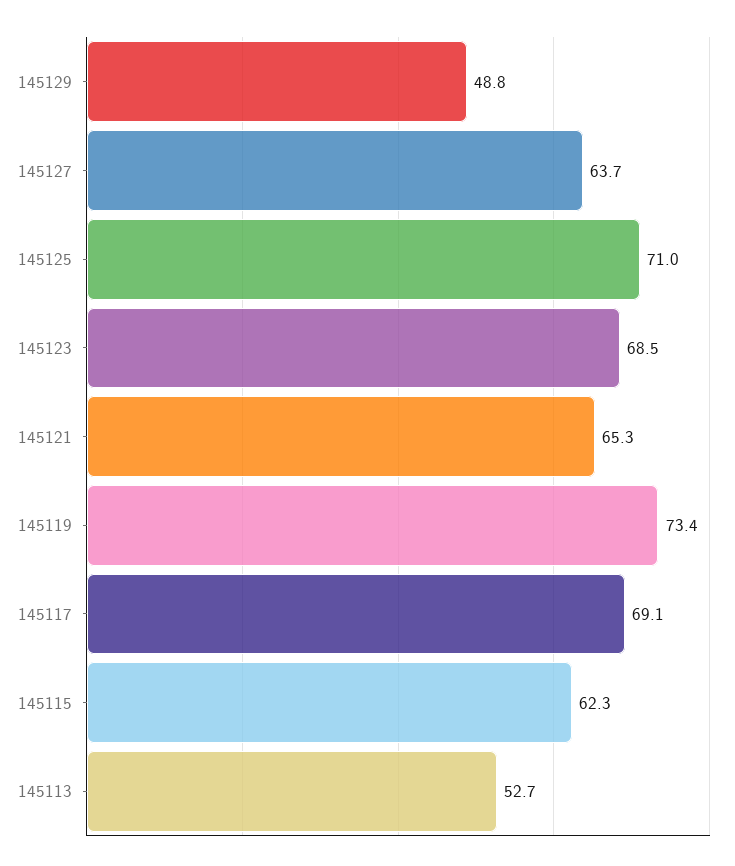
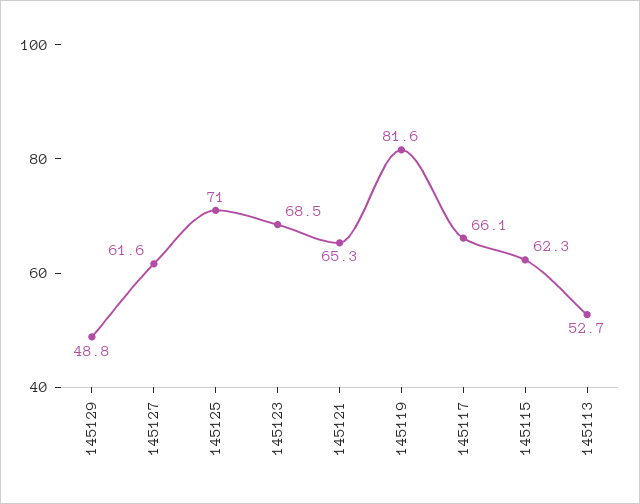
  {
    "145129": 48.8,
-   "145127": 63.7,
+   "145127": 61.6,
    "145125": 71,
    "145123": 68.5,
    "145121": 65.3,
-   "145119": 73.4,
+   "145119": 81.6,
-   "145117": 69.1,
+   "145117": 66.1,
    "145115": 62.3,
    "145113": 52.7
  }

